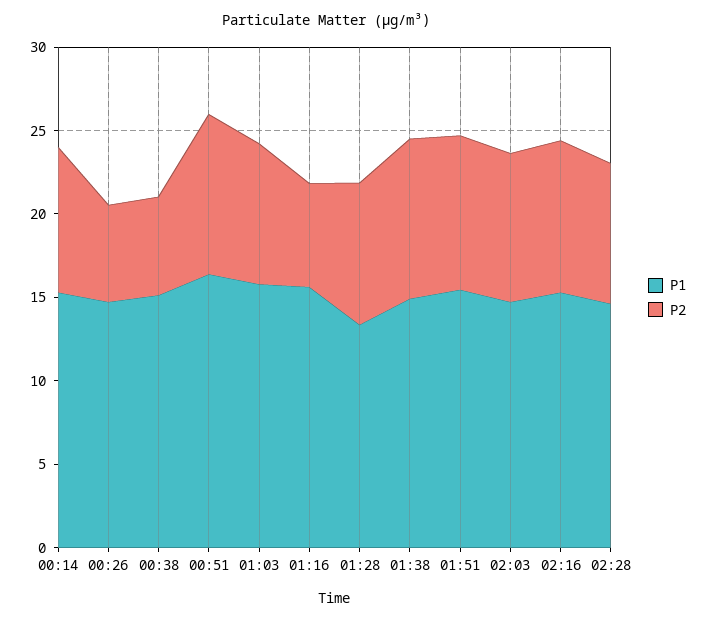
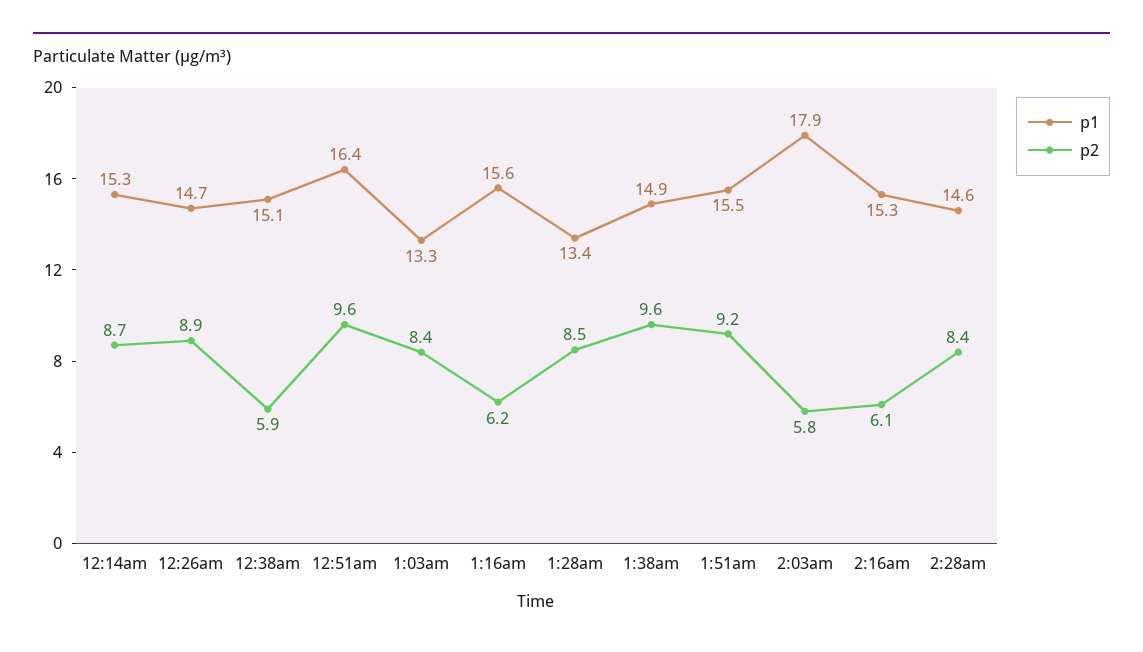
  {
    "P1": {
      "00:14": 15.3,
      "00:26": 14.7,
      "00:38": 15.1,
      "00:51": 16.4,
-     "01:03": 16,
+     "01:03": 13.3,
      "01:16": 15.6,
      "01:28": 13.4,
      "01:38": 14.9,
      "01:51": 15.5,
-     "02:03": 15,
+     "02:03": 17.9,
      "02:16": 15.3,
      "02:28": 14.6
    },
    "P2": {
      "00:14": 8.7,
-     "00:26": 6,
+     "00:26": 8.9,
      "00:38": 5.9,
      "00:51": 9.6,
      "01:03": 8.4,
      "01:16": 6.2,
      "01:28": 8.5,
      "01:38": 9.6,
      "01:51": 9.2,
-     "02:03": 9,
+     "02:03": 5.8,
-     "02:16": 9,
+     "02:16": 6.1,
      "02:28": 8.4
    }
  }

